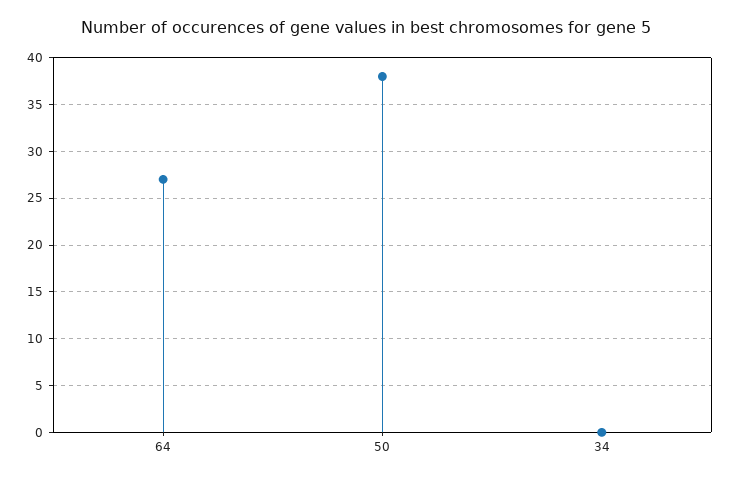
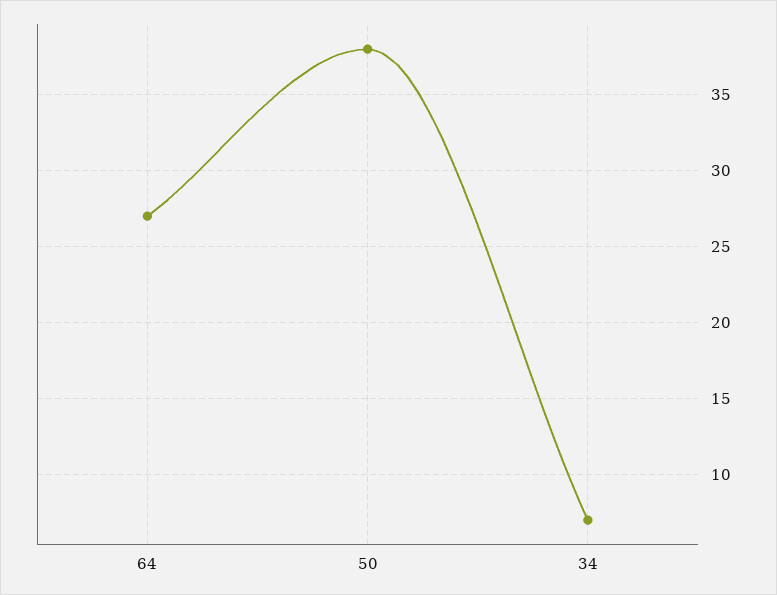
  {
    "64": 27,
    "50": 38,
-   "34": 0
+   "34": 7
  }

